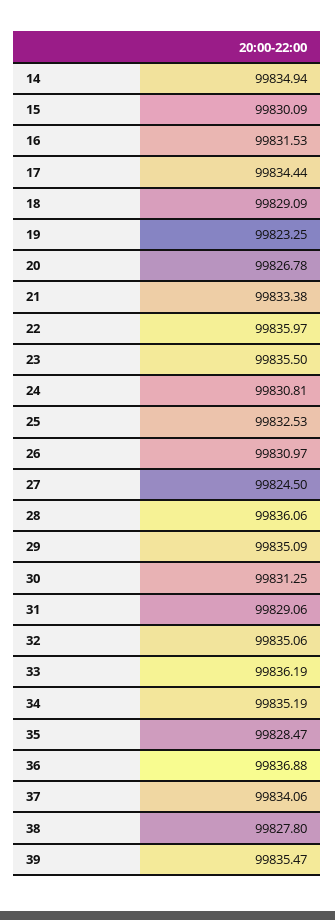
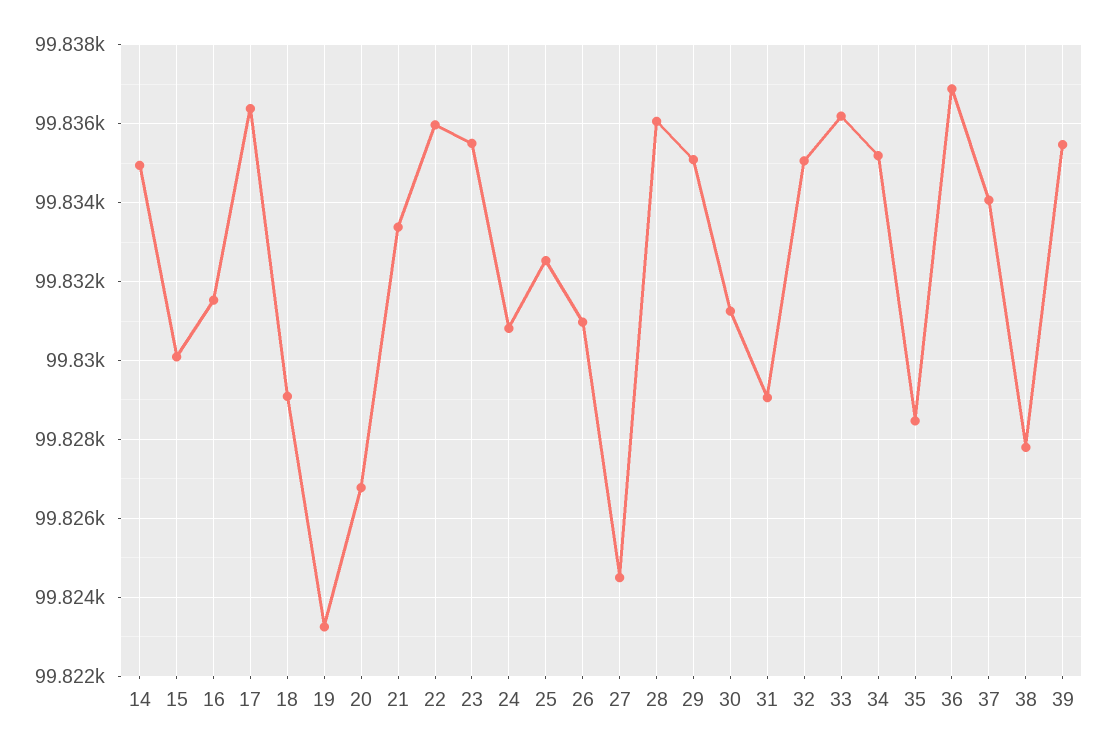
  {
    "14": 99834.94,
    "15": 99830.09,
    "16": 99831.53,
-   "17": 99834.44,
+   "17": 99836.4,
    "18": 99829.09,
    "19": 99823.25,
    "20": 99826.78,
    "21": 99833.38,
    "22": 99835.97,
    "23": 99835.5,
    "24": 99830.81,
    "25": 99832.53,
    "26": 99830.97,
    "27": 99824.5,
    "28": 99836.06,
    "29": 99835.09,
    "30": 99831.25,
    "31": 99829.06,
    "32": 99835.06,
    "33": 99836.19,
    "34": 99835.19,
    "35": 99828.47,
    "36": 99836.88,
    "37": 99834.06,
    "38": 99827.8,
    "39": 99835.47
  }

